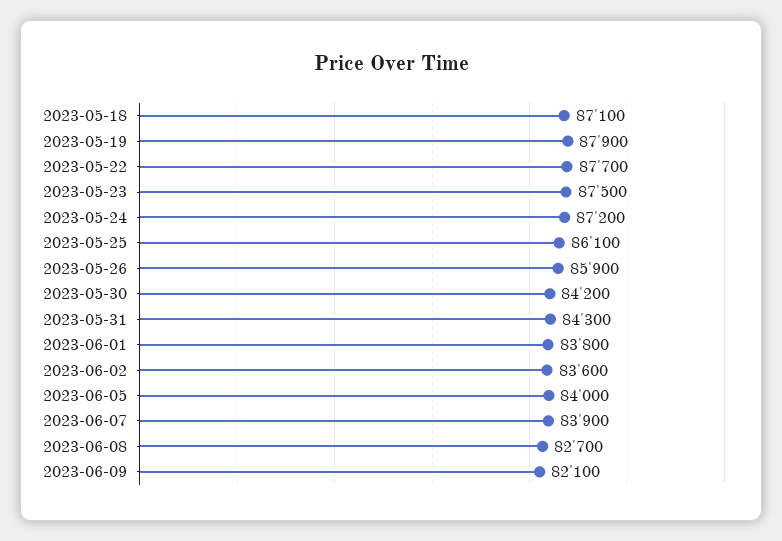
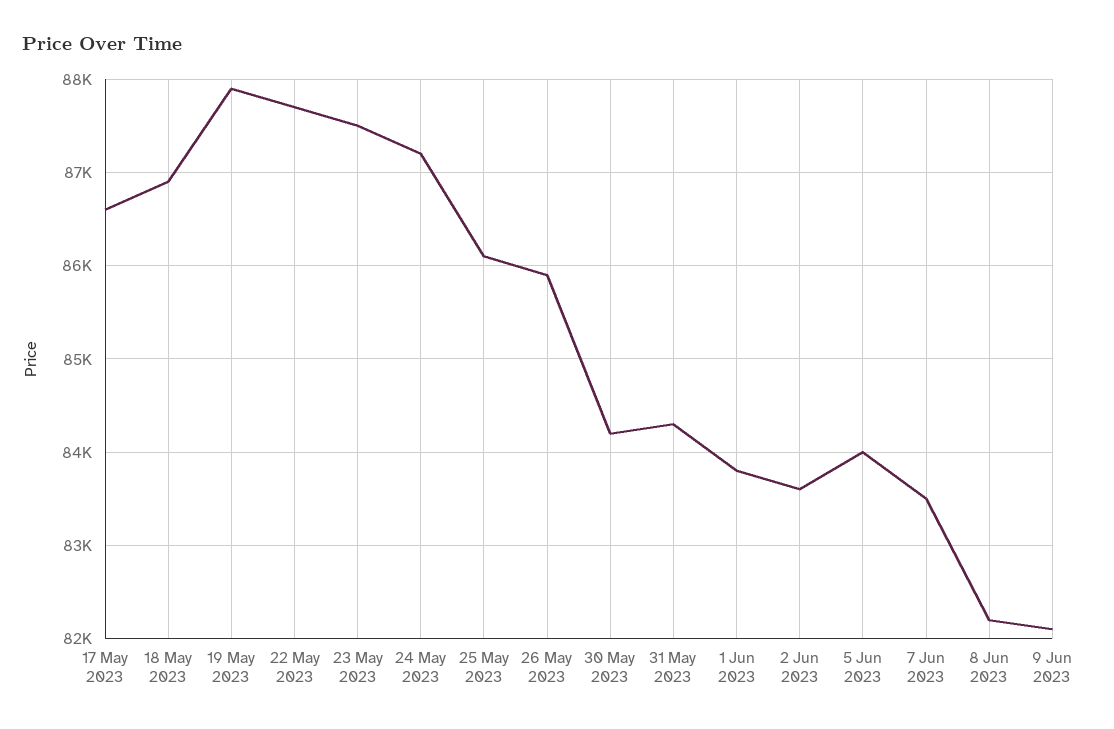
  {
-   "2023-05-18": 87100,
+   "2023-05-18": 86900,
    "2023-05-19": 87900,
    "2023-05-22": 87700,
    "2023-05-23": 87500,
    "2023-05-24": 87200,
    "2023-05-25": 86100,
    "2023-05-26": 85900,
    "2023-05-30": 84200,
    "2023-05-31": 84300,
    "2023-06-01": 83800,
    "2023-06-02": 83600,
    "2023-06-05": 84000,
-   "2023-06-07": 83900,
+   "2023-06-07": 83500,
-   "2023-06-08": 82700,
+   "2023-06-08": 82200,
-   "2023-06-09": 82100
+   "2023-06-09": 82100,
+   "17 May 2023": 86600
  }

